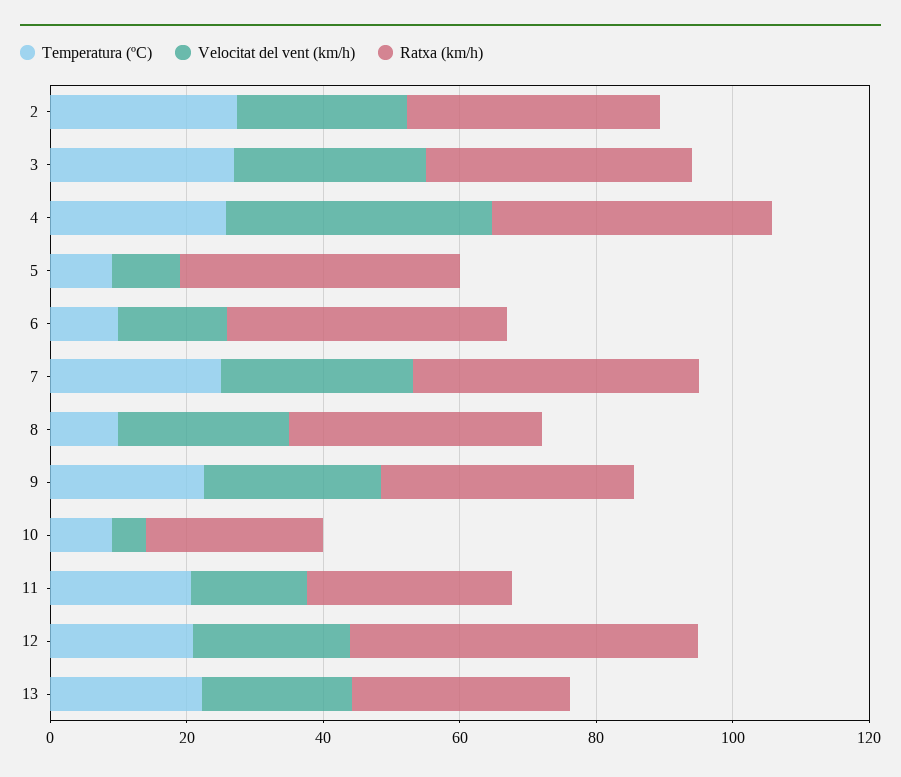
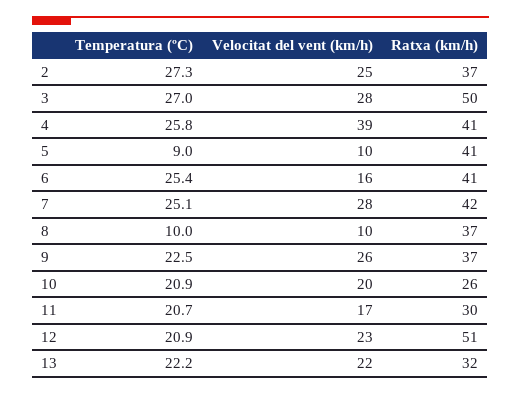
  {
    "Temperatura (ºC)": {
      "2": 27.3,
      "3": 27,
      "4": 25.8,
      "5": 9,
-     "6": 10,
+     "6": 25.4,
      "7": 25.1,
      "8": 10,
      "9": 22.5,
-     "10": 10,
+     "10": 20.9,
      "11": 20.7,
      "12": 20.9,
      "13": 22.2
    },
    "Velocitat del vent (km/h)": {
      "2": 25,
      "3": 28,
      "4": 39,
      "5": 10,
      "6": 16,
      "7": 28,
-     "8": 25,
+     "8": 10,
      "9": 26,
-     "10": 5,
+     "10": 20,
      "11": 17,
      "12": 23,
      "13": 22
    },
    "Ratxa (km/h)": {
      "2": 37,
-     "3": 40,
+     "3": 50,
      "4": 41,
      "5": 41,
      "6": 41,
      "7": 42,
      "8": 37,
      "9": 37,
      "10": 26,
      "11": 30,
      "12": 51,
      "13": 32
    }
  }

